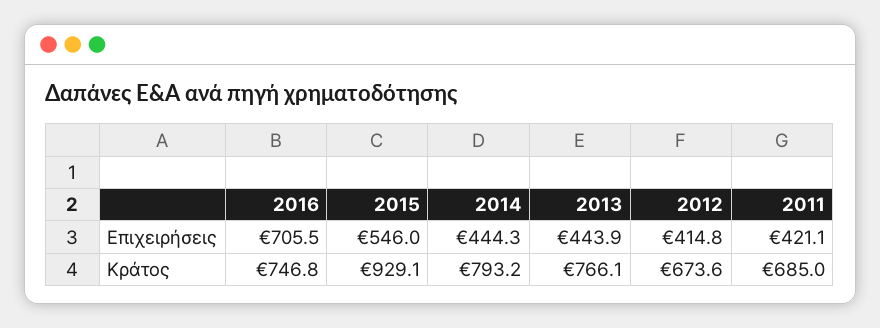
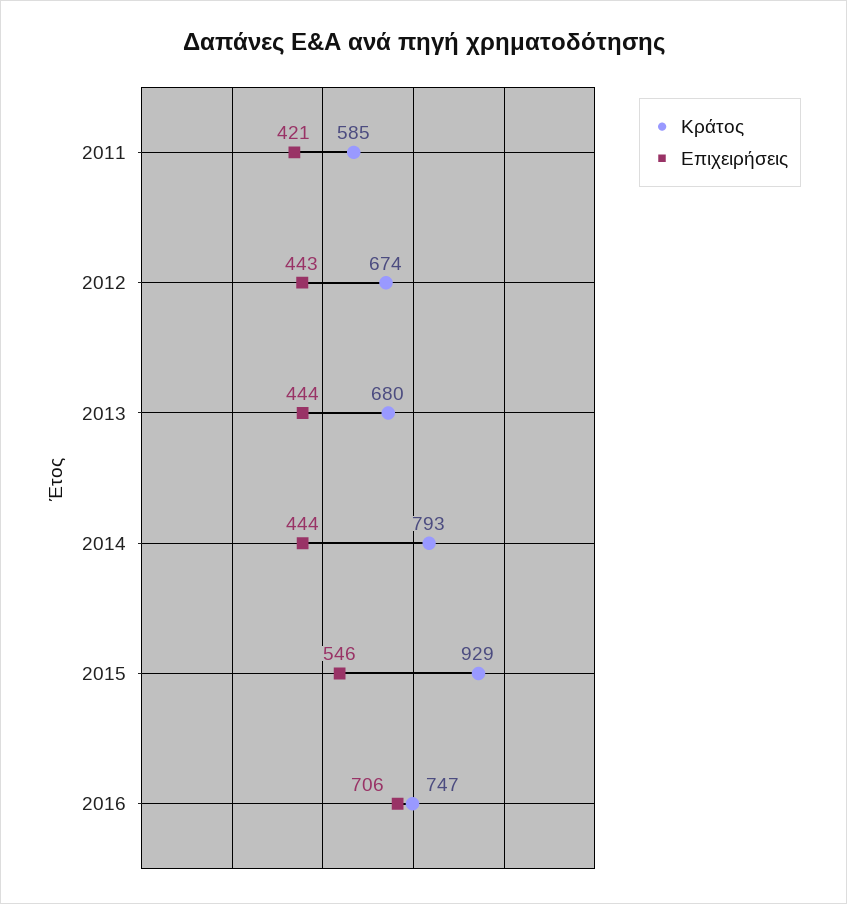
  {
    "Επιχειρήσεις": {
      "2016": 705.5,
      "2015": 546,
      "2014": 444.3,
      "2013": 443.9,
-     "2012": 414.8,
+     "2012": 443,
      "2011": 421.1
    },
    "Κράτος": {
      "2016": 746.8,
      "2015": 929.1,
      "2014": 793.2,
-     "2013": 766.1,
+     "2013": 680,
      "2012": 673.6,
-     "2011": 685
+     "2011": 585
    }
  }

